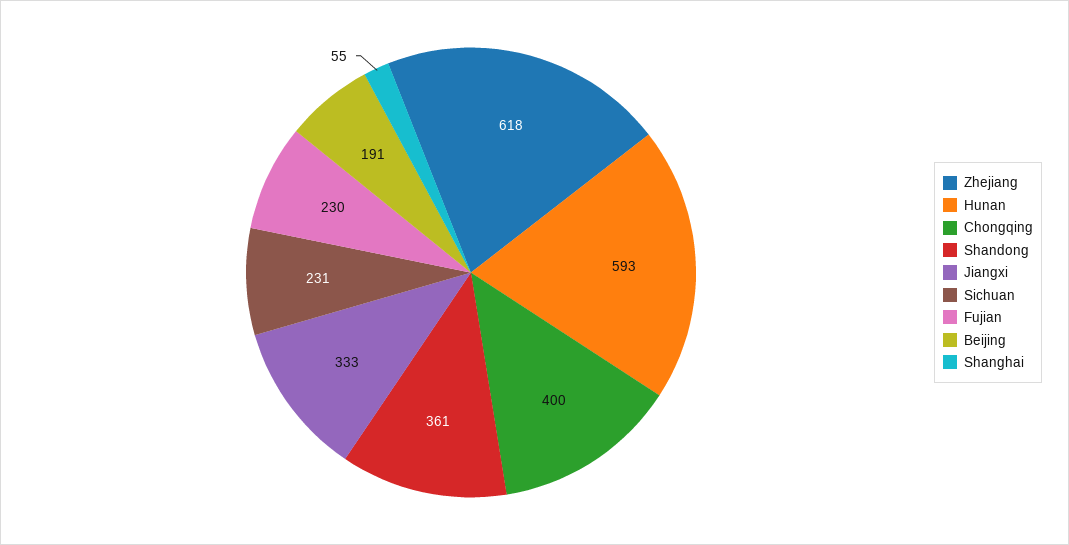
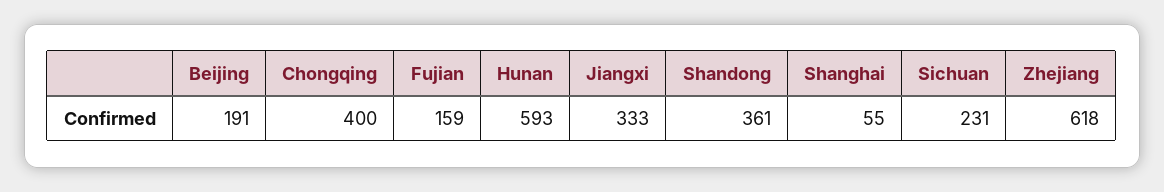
  {
    "Zhejiang": 618,
    "Hunan": 593,
    "Chongqing": 400,
    "Shandong": 361,
    "Jiangxi": 333,
    "Sichuan": 231,
-   "Fujian": 230,
+   "Fujian": 159,
    "Beijing": 191,
    "Shanghai": 55
  }

